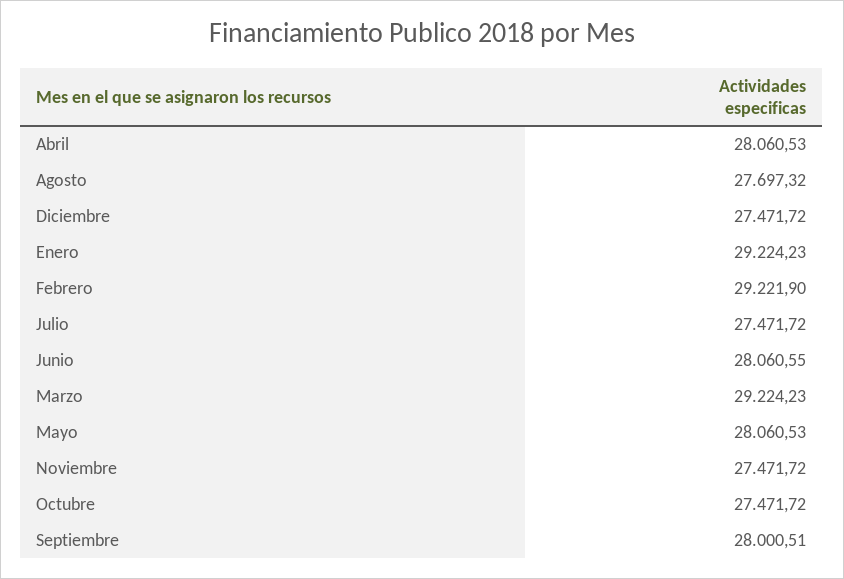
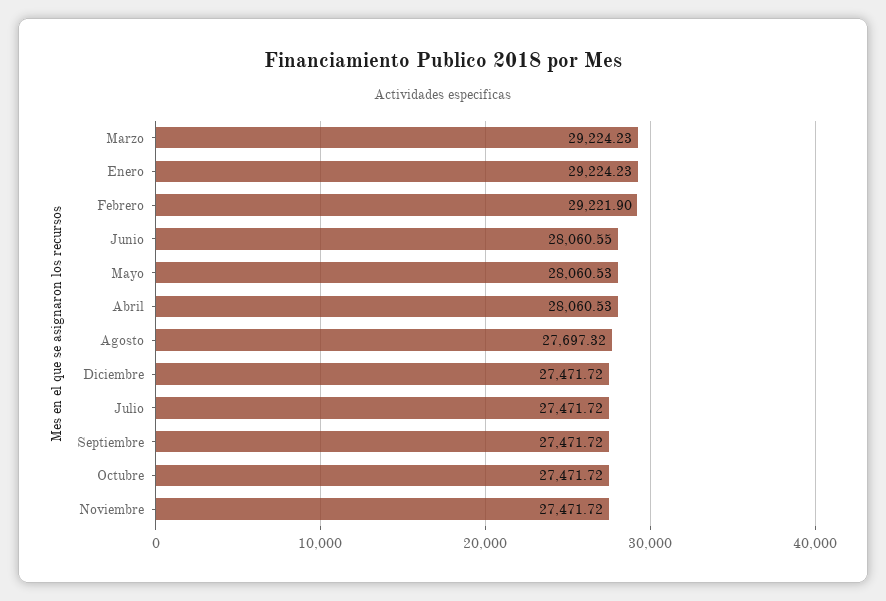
  {
    "Abril": 28060.53,
    "Agosto": 27697.32,
    "Diciembre": 27471.72,
    "Enero": 29224.23,
    "Febrero": 29221.9,
    "Julio": 27471.72,
    "Junio": 28060.55,
    "Marzo": 29224.23,
    "Mayo": 28060.53,
    "Noviembre": 27471.72,
    "Octubre": 27471.72,
-   "Septiembre": 28000.51
+   "Septiembre": 27471.72
  }

